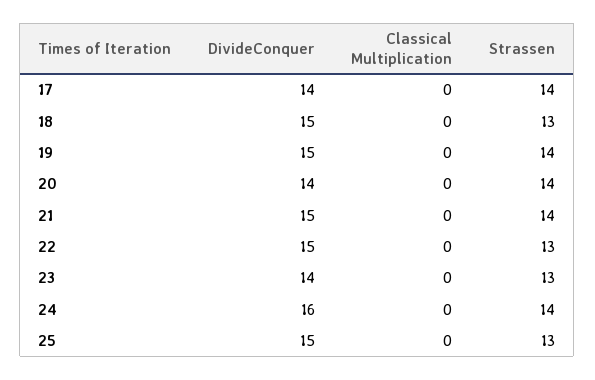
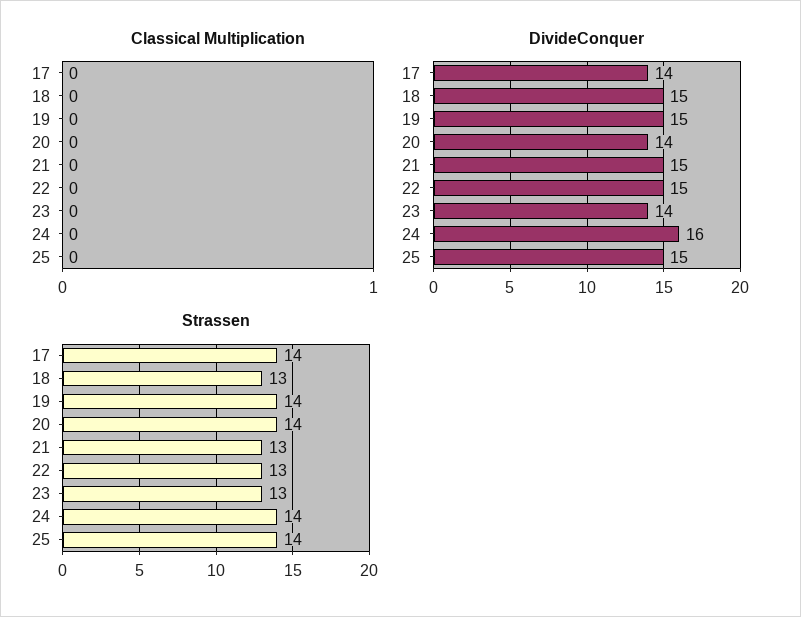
  {
    "DivideConquer": {
      "17": 14,
      "18": 15,
      "19": 15,
      "20": 14,
      "21": 15,
      "22": 15,
      "23": 14,
      "24": 16,
      "25": 15
    },
    "Classical Multiplication": {
      "17": 0,
      "18": 0,
      "19": 0,
      "20": 0,
      "21": 0,
      "22": 0,
      "23": 0,
      "24": 0,
      "25": 0
    },
    "Strassen": {
      "17": 14,
      "18": 13,
      "19": 14,
      "20": 14,
-     "21": 14,
+     "21": 13,
      "22": 13,
      "23": 13,
      "24": 14,
-     "25": 13
+     "25": 14
    }
  }

